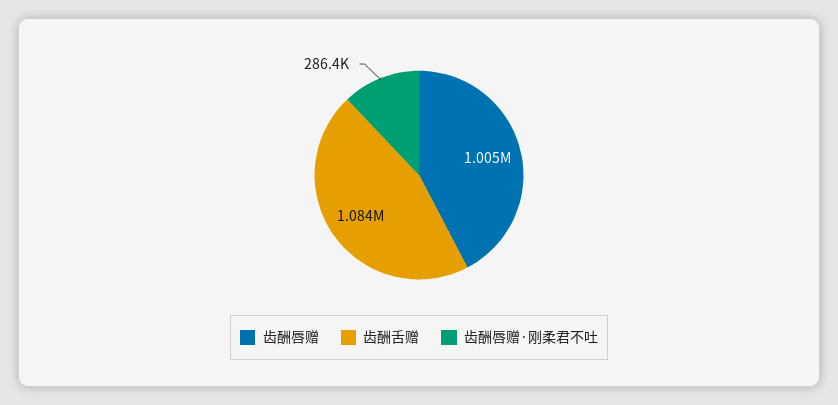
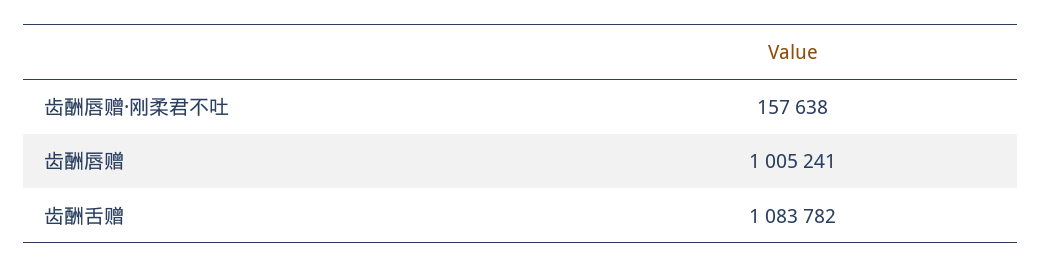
  {
    "齿酬唇赠": 1005241,
    "齿酬舌赠": 1083782,
-   "齿酬唇赠·刚柔君不吐": 286400
+   "齿酬唇赠·刚柔君不吐": 157638
  }

